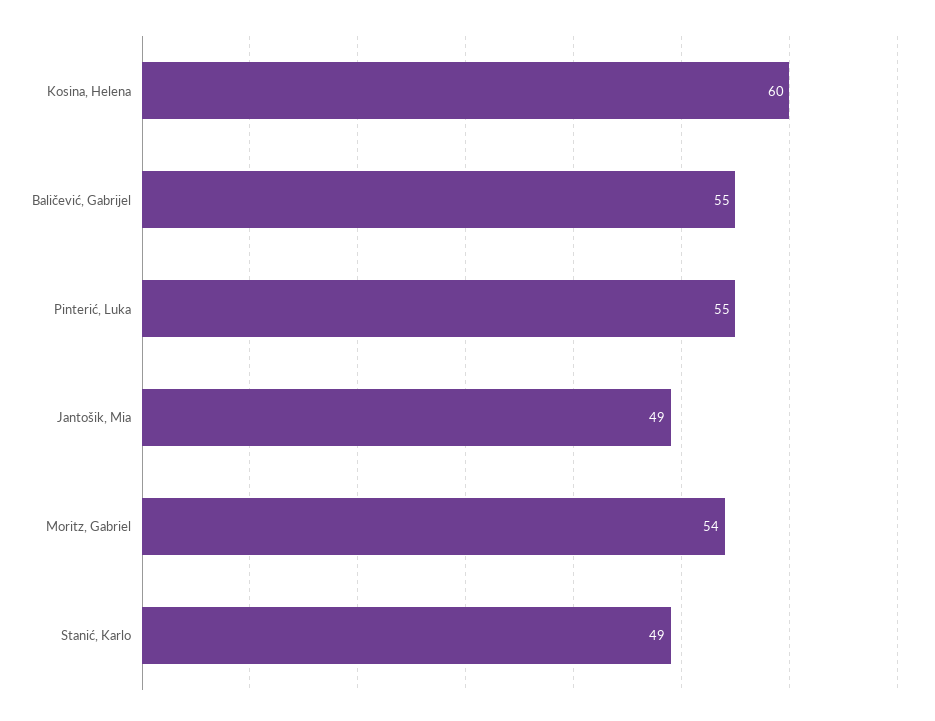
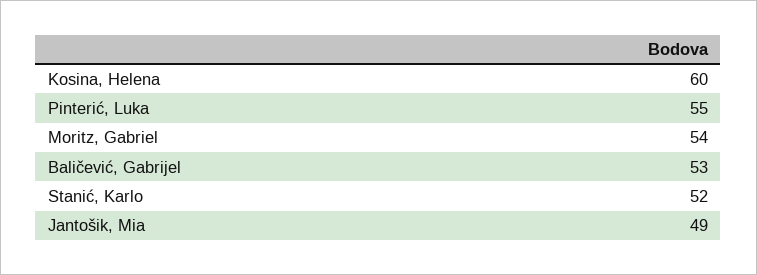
  {
    "Kosina, Helena": 60,
-   "Baličević, Gabrijel": 55,
+   "Baličević, Gabrijel": 53,
    "Pinterić, Luka": 55,
    "Jantošik, Mia": 49,
    "Moritz, Gabriel": 54,
-   "Stanić, Karlo": 49
+   "Stanić, Karlo": 52
  }

